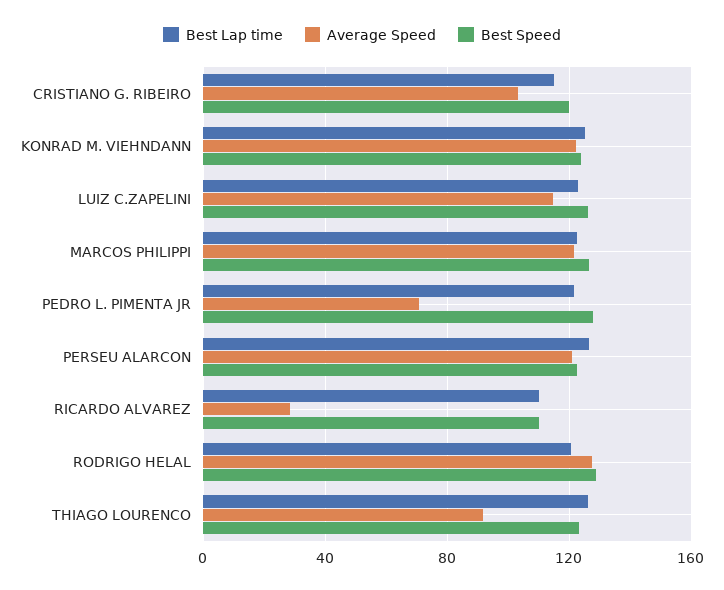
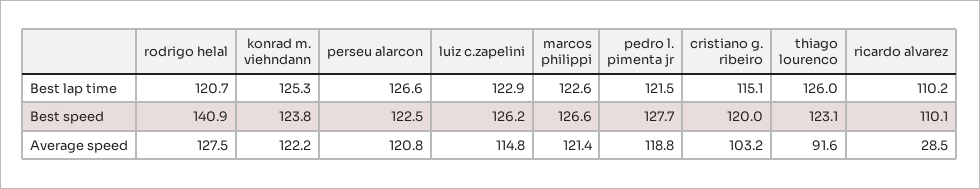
  {
    "Best Lap time": {
      "CRISTIANO G. RIBEIRO": 115.1,
      "KONRAD M. VIEHNDANN": 125.3,
      "LUIZ C.ZAPELINI": 122.9,
      "MARCOS PHILIPPI": 122.6,
      "PEDRO L. PIMENTA JR": 121.5,
      "PERSEU ALARCON": 126.6,
      "RICARDO ALVAREZ": 110.2,
      "RODRIGO HELAL": 120.7,
      "THIAGO LOURENCO": 126
    },
    "Average Speed": {
      "CRISTIANO G. RIBEIRO": 103.2,
      "KONRAD M. VIEHNDANN": 122.2,
      "LUIZ C.ZAPELINI": 114.8,
      "MARCOS PHILIPPI": 121.4,
-     "PEDRO L. PIMENTA JR": 70,
+     "PEDRO L. PIMENTA JR": 118.8,
      "PERSEU ALARCON": 120.8,
      "RICARDO ALVAREZ": 28.5,
      "RODRIGO HELAL": 127.5,
      "THIAGO LOURENCO": 91.6
    },
    "Best Speed": {
      "CRISTIANO G. RIBEIRO": 120,
      "KONRAD M. VIEHNDANN": 123.8,
      "LUIZ C.ZAPELINI": 126.2,
      "MARCOS PHILIPPI": 126.6,
      "PEDRO L. PIMENTA JR": 127.7,
      "PERSEU ALARCON": 122.5,
      "RICARDO ALVAREZ": 110.1,
-     "RODRIGO HELAL": 130,
+     "RODRIGO HELAL": 140.9,
      "THIAGO LOURENCO": 123.1
    }
  }

